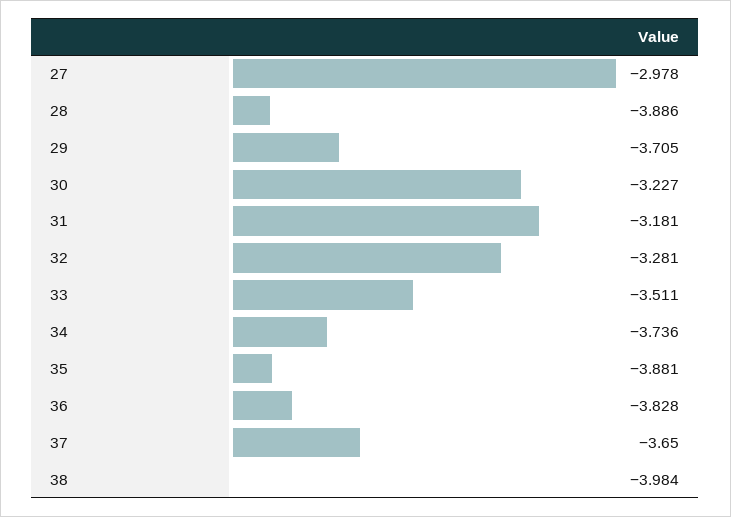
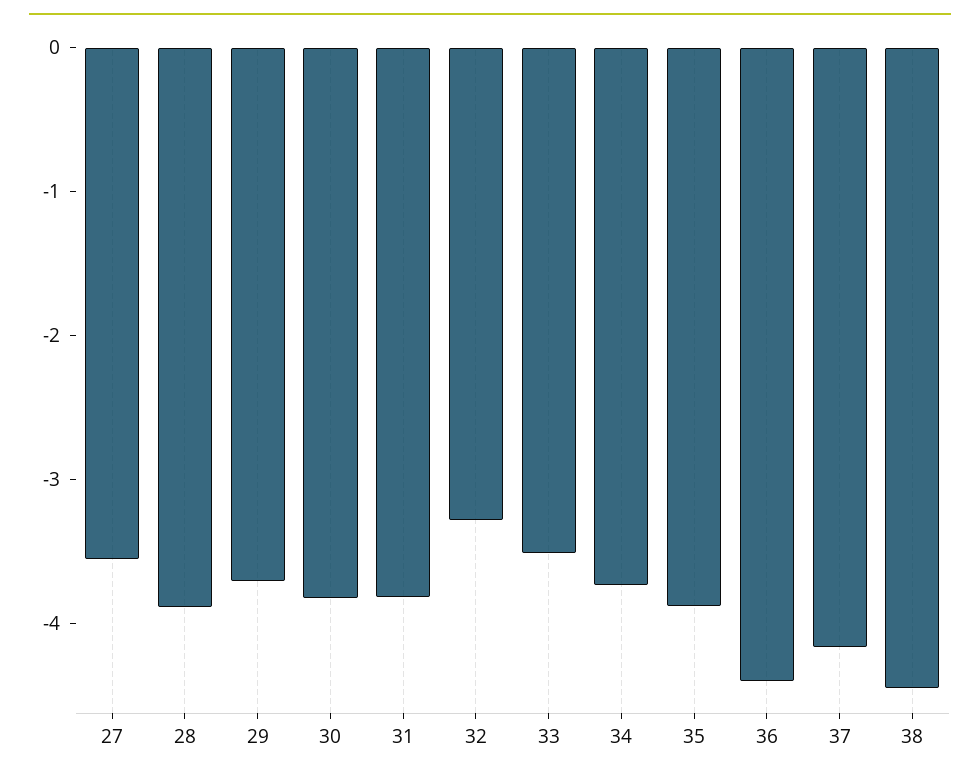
  {
-   "27": -2.978,
+   "27": -3.6,
    "28": -3.886,
    "29": -3.705,
-   "30": -3.227,
+   "30": -3.8,
-   "31": -3.181,
+   "31": -3.8,
    "32": -3.281,
    "33": -3.511,
    "34": -3.736,
    "35": -3.881,
-   "36": -3.828,
+   "36": -4.4,
-   "37": -3.65,
+   "37": -4.2,
-   "38": -3.984
+   "38": -4.4
  }

